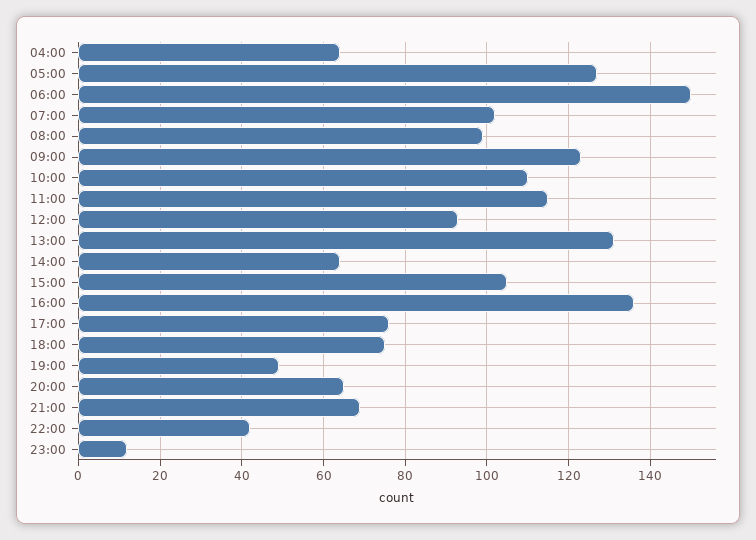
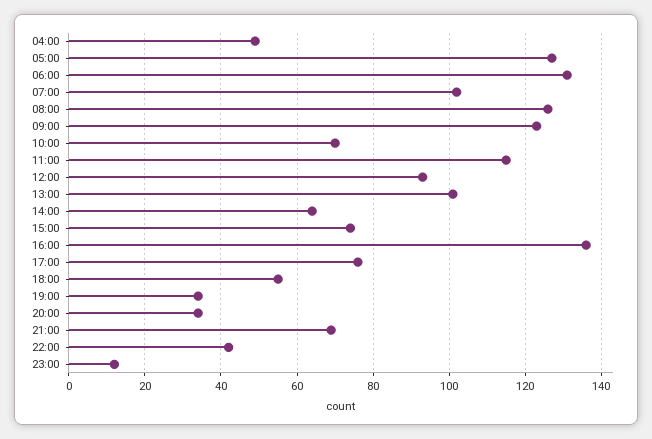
  {
-   "04:00": 65,
+   "04:00": 50,
    "05:00": 125,
-   "06:00": 150,
+   "06:00": 130,
    "07:00": 100,
-   "08:00": 100,
+   "08:00": 125,
    "09:00": 125,
-   "10:00": 110,
+   "10:00": 70,
    "11:00": 115,
    "12:00": 95,
-   "13:00": 130,
+   "13:00": 100,
    "14:00": 65,
-   "15:00": 105,
+   "15:00": 75,
    "16:00": 135,
    "17:00": 75,
-   "18:00": 75,
+   "18:00": 55,
-   "19:00": 50,
+   "19:00": 35,
-   "20:00": 65,
+   "20:00": 35,
    "21:00": 70,
    "22:00": 40,
    "23:00": 10
  }

